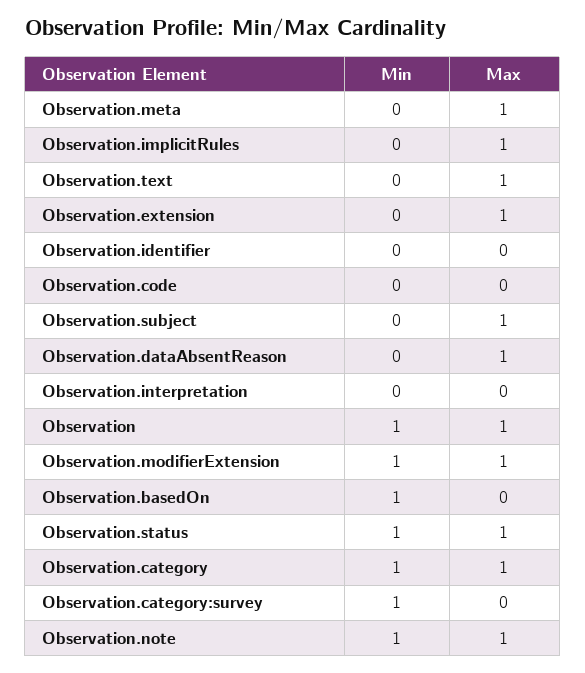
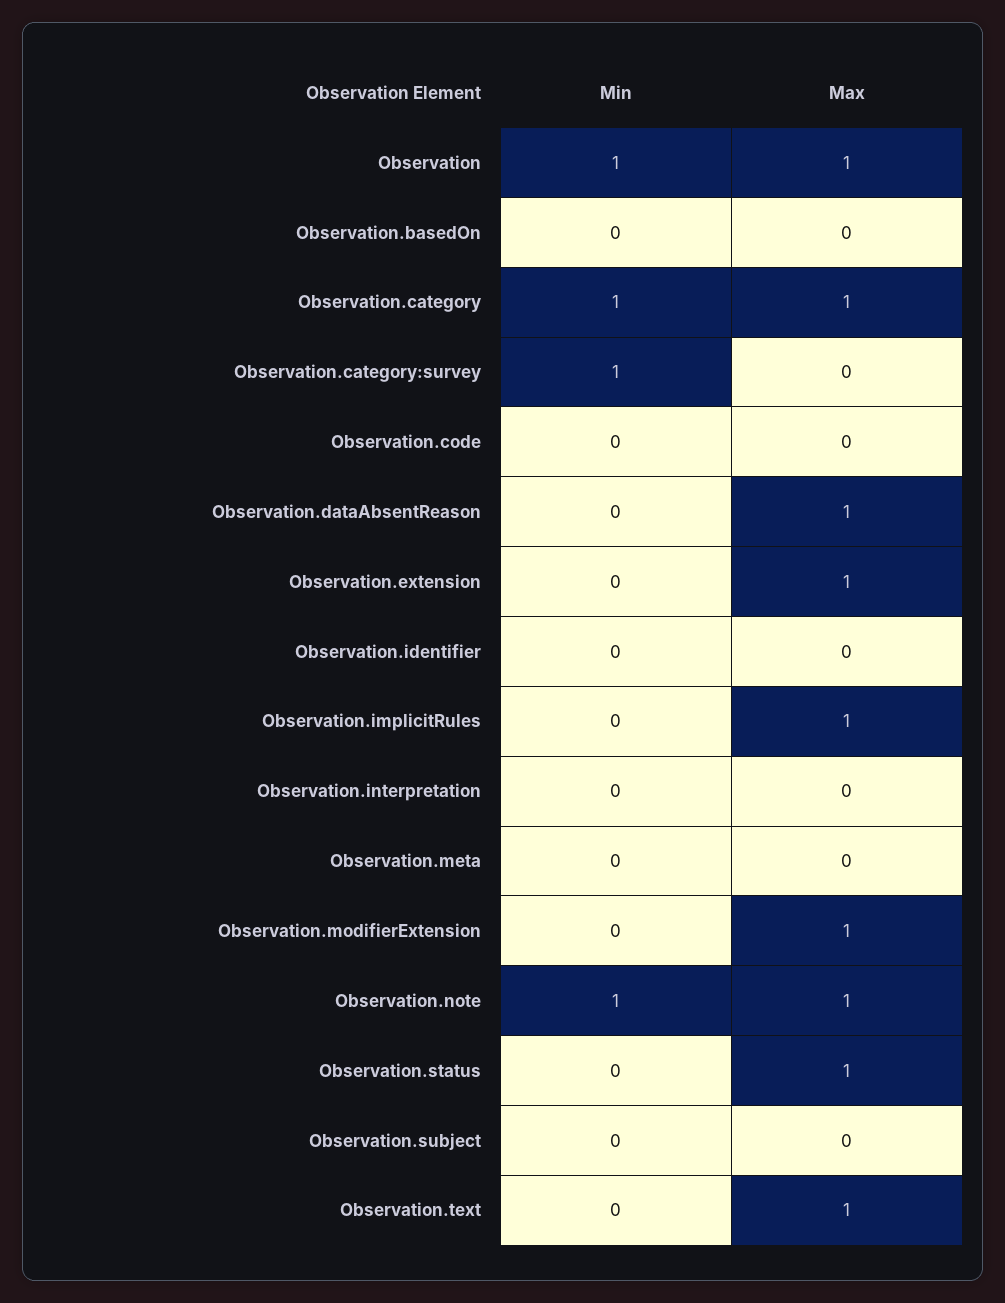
  {
    "Min": {
      "Observation.meta": 0,
      "Observation.implicitRules": 0,
      "Observation.text": 0,
      "Observation.extension": 0,
      "Observation.identifier": 0,
      "Observation.code": 0,
      "Observation.subject": 0,
      "Observation.dataAbsentReason": 0,
      "Observation.interpretation": 0,
      "Observation": 1,
-     "Observation.modifierExtension": 1,
+     "Observation.modifierExtension": 0,
-     "Observation.basedOn": 1,
+     "Observation.basedOn": 0,
-     "Observation.status": 1,
+     "Observation.status": 0,
      "Observation.category": 1,
      "Observation.category:survey": 1,
      "Observation.note": 1
    },
    "Max": {
-     "Observation.meta": 1,
+     "Observation.meta": 0,
      "Observation.implicitRules": 1,
      "Observation.text": 1,
      "Observation.extension": 1,
      "Observation.identifier": 0,
      "Observation.code": 0,
-     "Observation.subject": 1,
+     "Observation.subject": 0,
      "Observation.dataAbsentReason": 1,
      "Observation.interpretation": 0,
      "Observation": 1,
      "Observation.modifierExtension": 1,
      "Observation.basedOn": 0,
      "Observation.status": 1,
      "Observation.category": 1,
      "Observation.category:survey": 0,
      "Observation.note": 1
    }
  }

